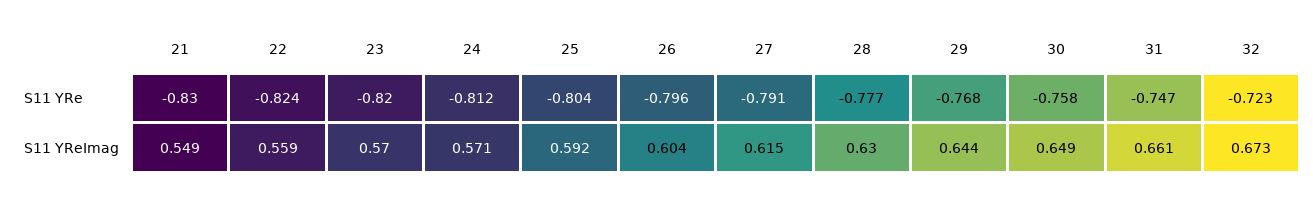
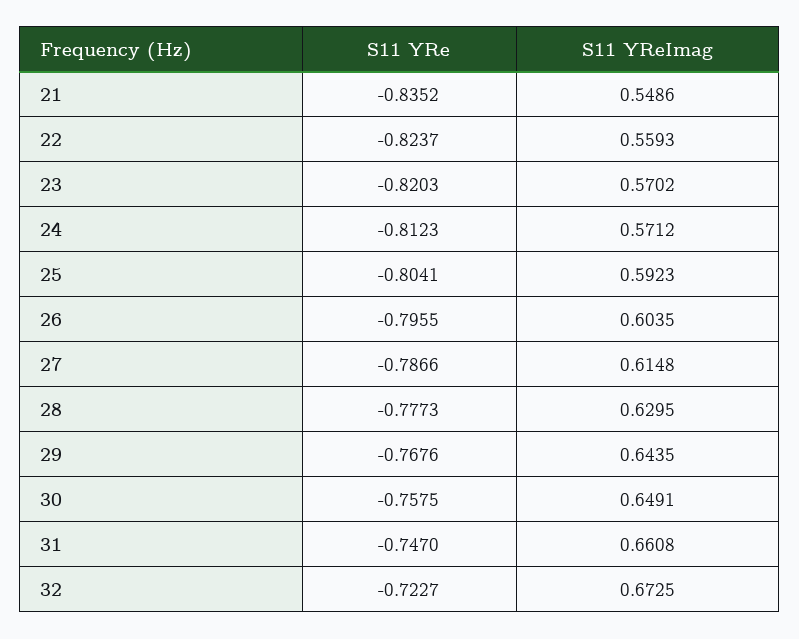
  {
    "21": {
-     "S11 YRe": -0.83,
+     "S11 YRe": -0.8352,
      "S11 YReImag": 0.5486
    },
    "22": {
      "S11 YRe": -0.8237,
      "S11 YReImag": 0.5593
    },
    "23": {
      "S11 YRe": -0.8203,
      "S11 YReImag": 0.5702
    },
    "24": {
      "S11 YRe": -0.8123,
      "S11 YReImag": 0.5712
    },
    "25": {
      "S11 YRe": -0.8041,
      "S11 YReImag": 0.5923
    },
    "26": {
      "S11 YRe": -0.7955,
      "S11 YReImag": 0.6035
    },
    "27": {
-     "S11 YRe": -0.791,
+     "S11 YRe": -0.7866,
      "S11 YReImag": 0.6148
    },
    "28": {
      "S11 YRe": -0.7773,
      "S11 YReImag": 0.6295
    },
    "29": {
      "S11 YRe": -0.7676,
      "S11 YReImag": 0.6435
    },
    "30": {
      "S11 YRe": -0.7575,
      "S11 YReImag": 0.6491
    },
    "31": {
      "S11 YRe": -0.747,
      "S11 YReImag": 0.6608
    },
    "32": {
      "S11 YRe": -0.7227,
      "S11 YReImag": 0.6725
    }
  }

